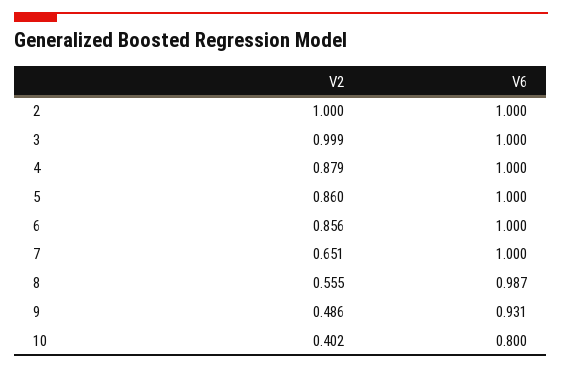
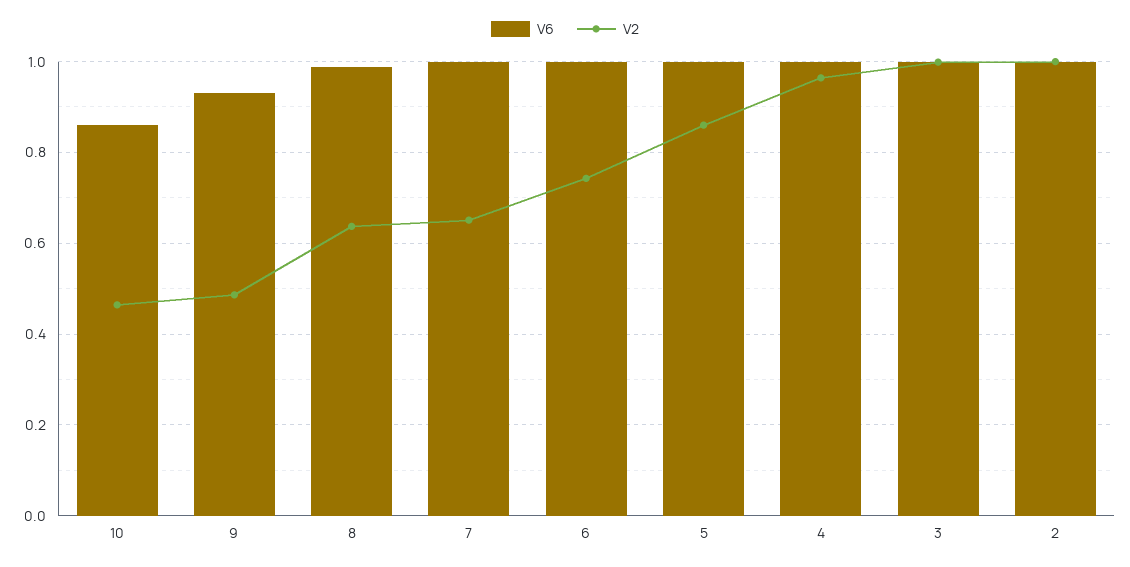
  {
    "V2": {
      "2": 1,
      "3": 0.999,
-     "4": 0.879,
+     "4": 0.96,
      "5": 0.86,
-     "6": 0.856,
+     "6": 0.74,
      "7": 0.651,
-     "8": 0.555,
+     "8": 0.64,
      "9": 0.486,
-     "10": 0.402
+     "10": 0.46
    },
    "V6": {
      "2": 1,
      "3": 1,
      "4": 1,
      "5": 1,
      "6": 1,
      "7": 1,
      "8": 0.987,
      "9": 0.931,
-     "10": 0.8
+     "10": 0.86
    }
  }

